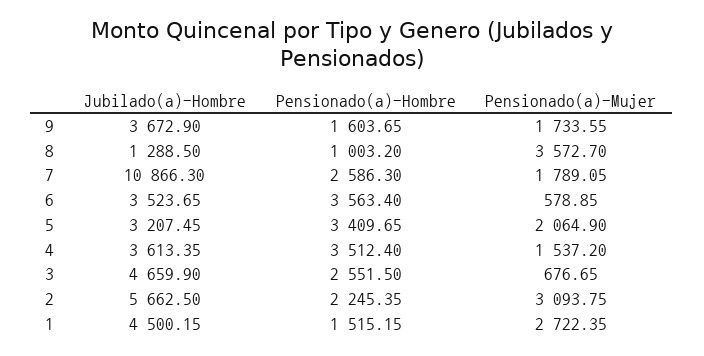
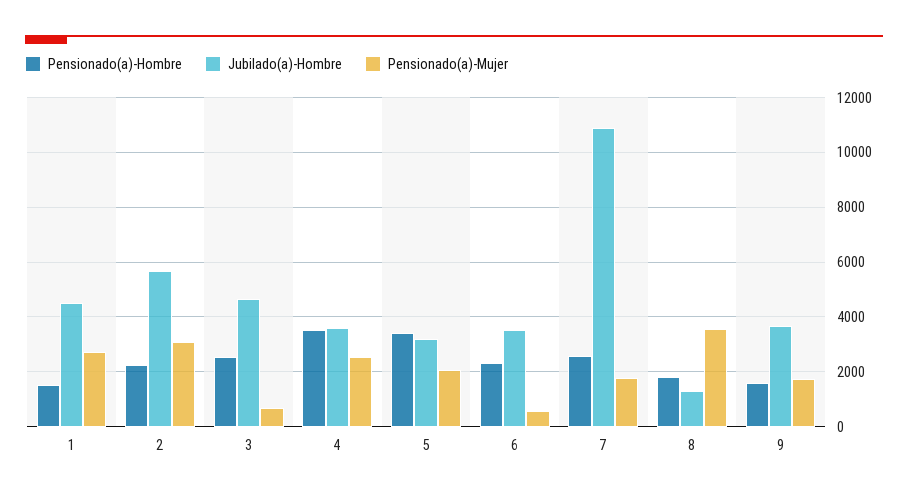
  {
    "Jubilado(a)-Hombre": {
      "9": 3672.9,
      "8": 1288.5,
      "7": 10866.3,
      "6": 3523.65,
      "5": 3207.45,
      "4": 3613.35,
      "3": 4659.9,
      "2": 5662.5,
      "1": 4500.15
    },
    "Pensionado(a)-Hombre": {
      "9": 1603.65,
-     "8": 1003.2,
+     "8": 1750,
      "7": 2586.3,
-     "6": 3563.4,
+     "6": 2250,
      "5": 3409.65,
      "4": 3512.4,
      "3": 2551.5,
      "2": 2245.35,
      "1": 1515.15
    },
    "Pensionado(a)-Mujer": {
      "9": 1733.55,
      "8": 3572.7,
      "7": 1789.05,
      "6": 578.85,
      "5": 2064.9,
-     "4": 1537.2,
+     "4": 2500,
      "3": 676.65,
      "2": 3093.75,
      "1": 2722.35
    }
  }

